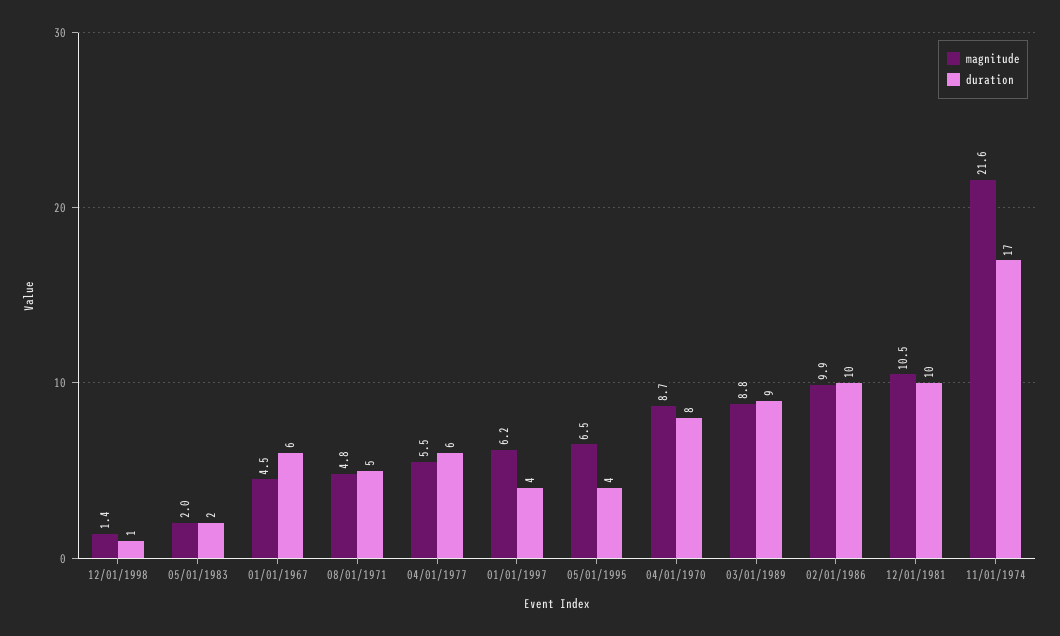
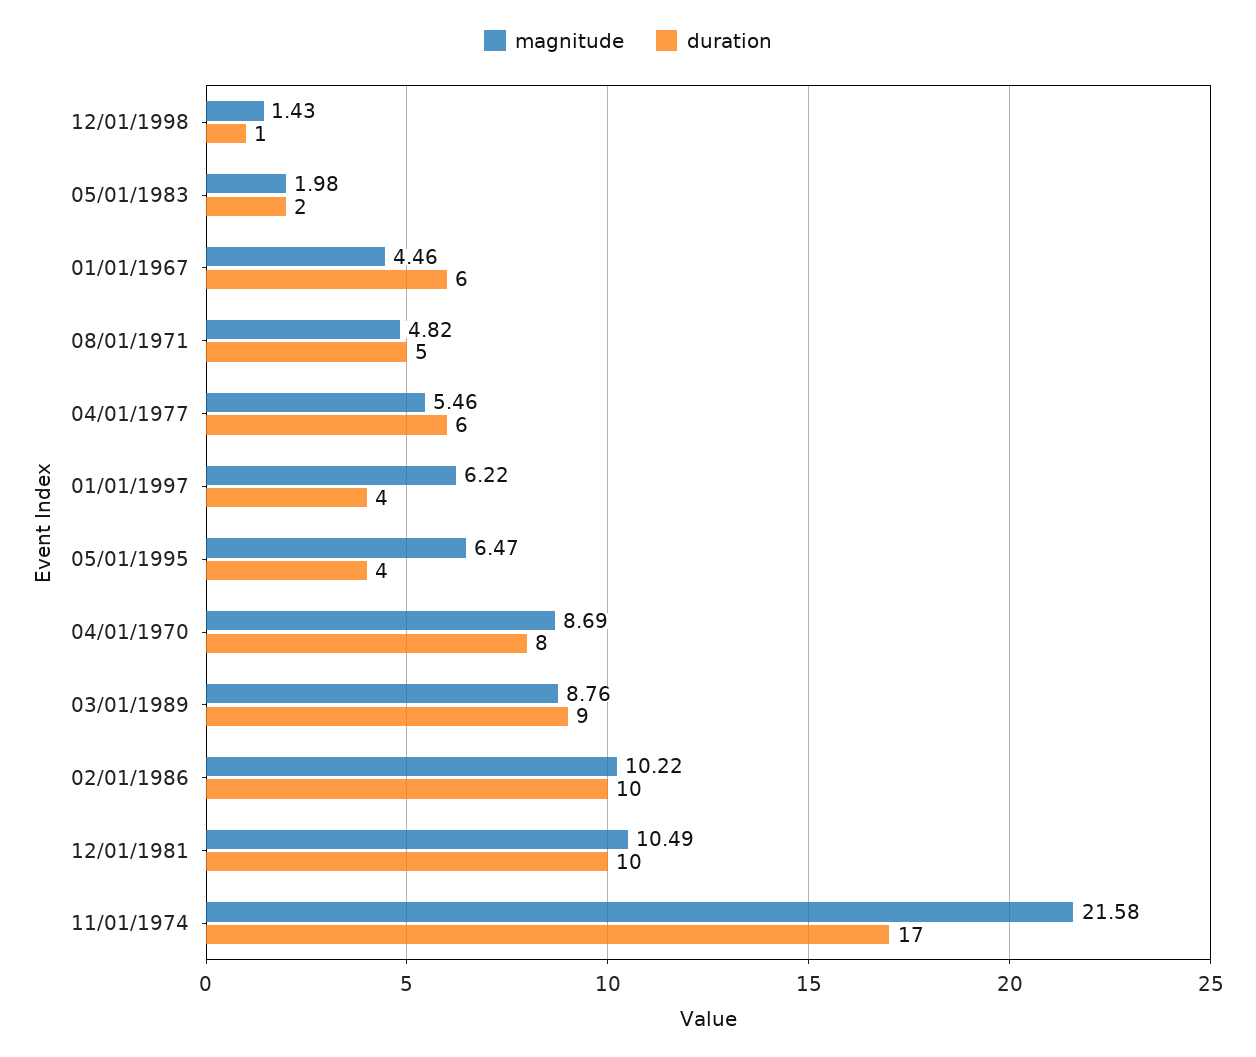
  {
    "magnitude": {
      "12/01/1998": 1.43,
      "05/01/1983": 1.98,
      "01/01/1967": 4.46,
      "08/01/1971": 4.82,
      "04/01/1977": 5.46,
      "01/01/1997": 6.22,
      "05/01/1995": 6.47,
      "04/01/1970": 8.69,
      "03/01/1989": 8.76,
-     "02/01/1986": 9.9,
+     "02/01/1986": 10.22,
      "12/01/1981": 10.49,
      "11/01/1974": 21.58
    },
    "duration": {
      "12/01/1998": 1,
      "05/01/1983": 2,
      "01/01/1967": 6,
      "08/01/1971": 5,
      "04/01/1977": 6,
      "01/01/1997": 4,
      "05/01/1995": 4,
      "04/01/1970": 8,
      "03/01/1989": 9,
      "02/01/1986": 10,
      "12/01/1981": 10,
      "11/01/1974": 17
    }
  }

